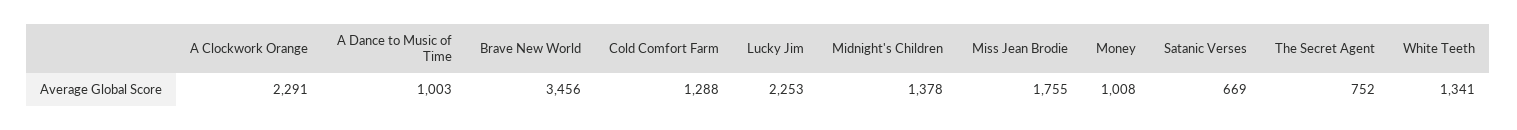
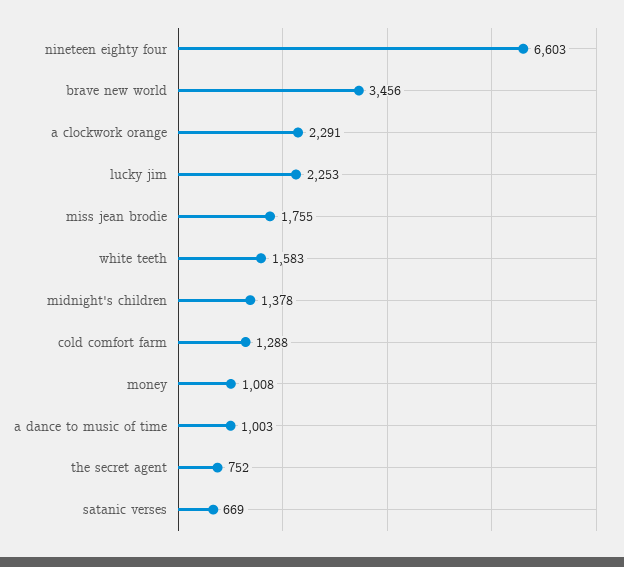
  {
    "A Clockwork Orange": 2291,
    "A Dance to Music of Time": 1003,
    "Brave New World": 3456,
    "Cold Comfort Farm": 1288,
    "Lucky Jim": 2253,
    "Midnight's Children": 1378,
    "Miss Jean Brodie": 1755,
    "Money": 1008,
    "Satanic Verses": 669,
    "The Secret Agent": 752,
-   "White Teeth": 1341
+   "White Teeth": 1583,
+   "nineteen eighty four": 6603
  }

